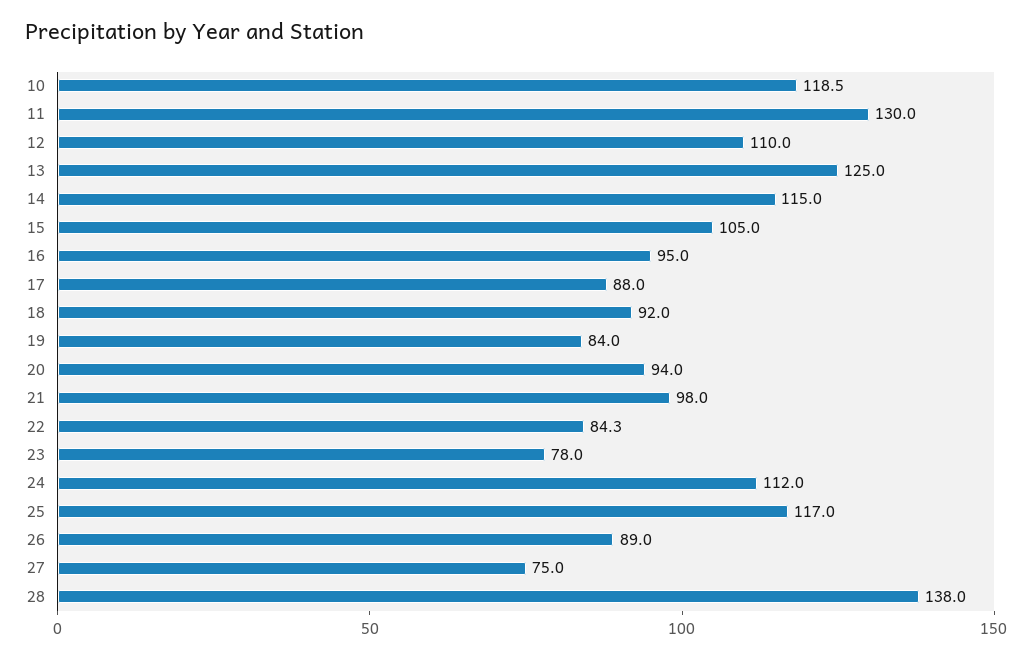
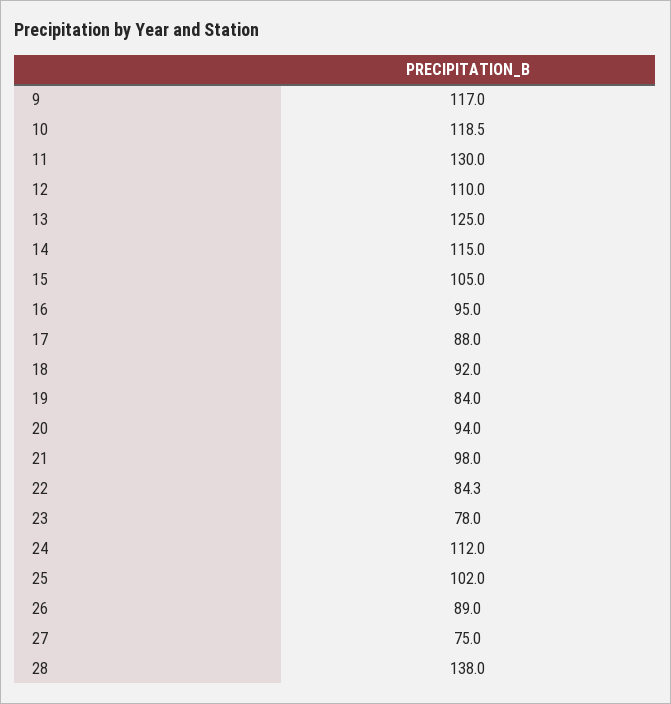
  {
    "10": 118.5,
    "11": 130,
    "12": 110,
    "13": 125,
    "14": 115,
    "15": 105,
    "16": 95,
    "17": 88,
    "18": 92,
    "19": 84,
    "20": 94,
    "21": 98,
    "22": 84.3,
    "23": 78,
    "24": 112,
-   "25": 117,
+   "25": 102,
    "26": 89,
    "27": 75,
-   "28": 138
+   "28": 138,
+   "9": 117
  }

